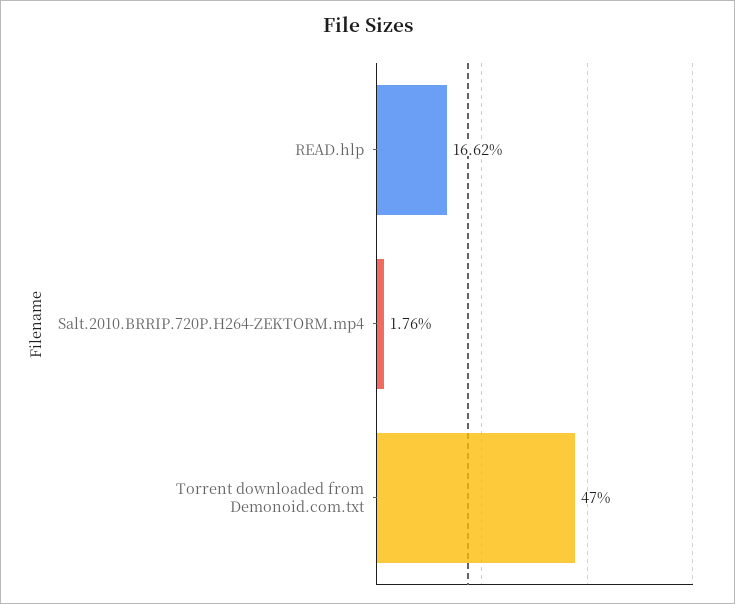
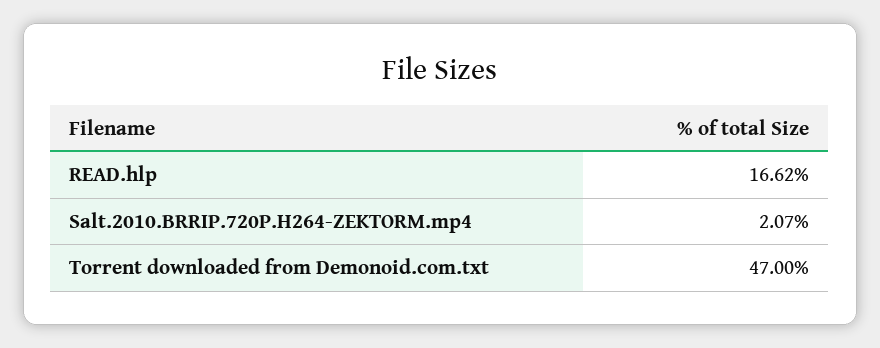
  {
    "READ.hlp": 16.62,
-   "Salt.2010.BRRIP.720P.H264-ZEKTORM.mp4": 1.76,
+   "Salt.2010.BRRIP.720P.H264-ZEKTORM.mp4": 2.07,
    "Torrent downloaded from Demonoid.com.txt": 47
  }

